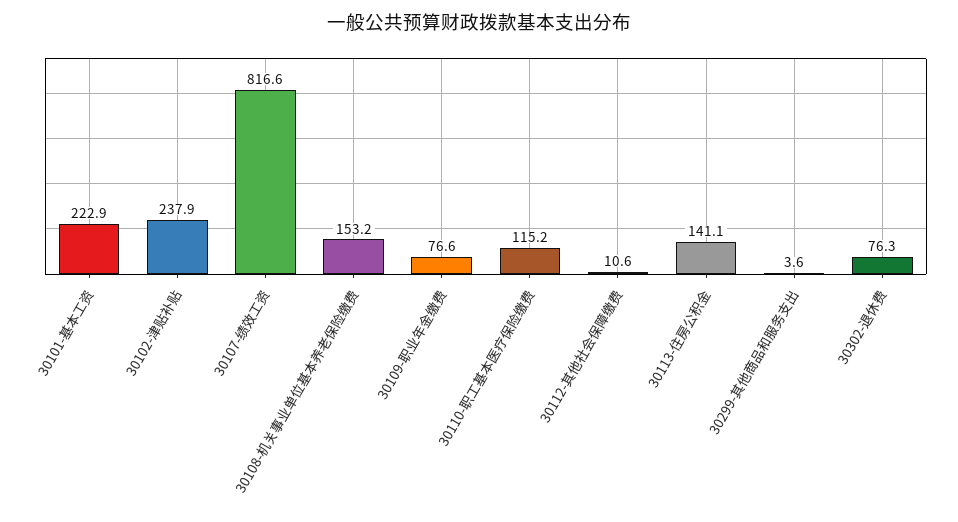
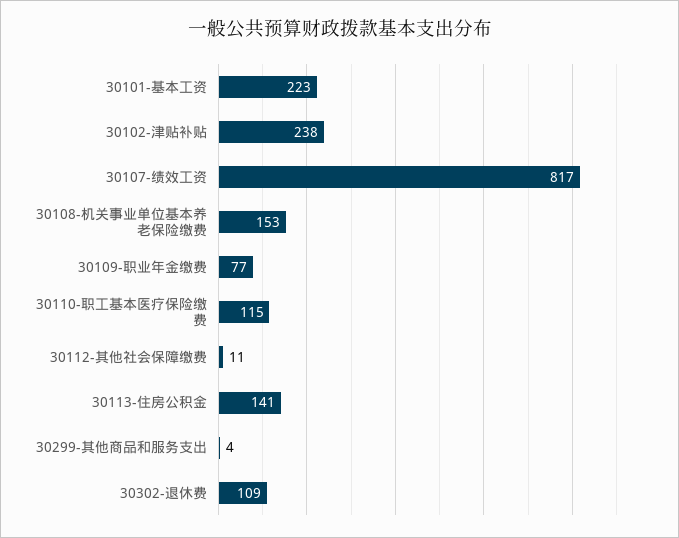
  {
    "30101-基本工资": 222.9,
    "30102-津贴补贴": 237.9,
    "30107-绩效工资": 816.6,
    "30108-机关事业单位基本养老保险缴费": 153.2,
    "30109-职业年金缴费": 76.6,
    "30110-职工基本医疗保险缴费": 115.2,
    "30112-其他社会保障缴费": 10.6,
    "30113-住房公积金": 141.1,
    "30299-其他商品和服务支出": 3.6,
-   "30302-退休费": 76.3
+   "30302-退休费": 109
  }

